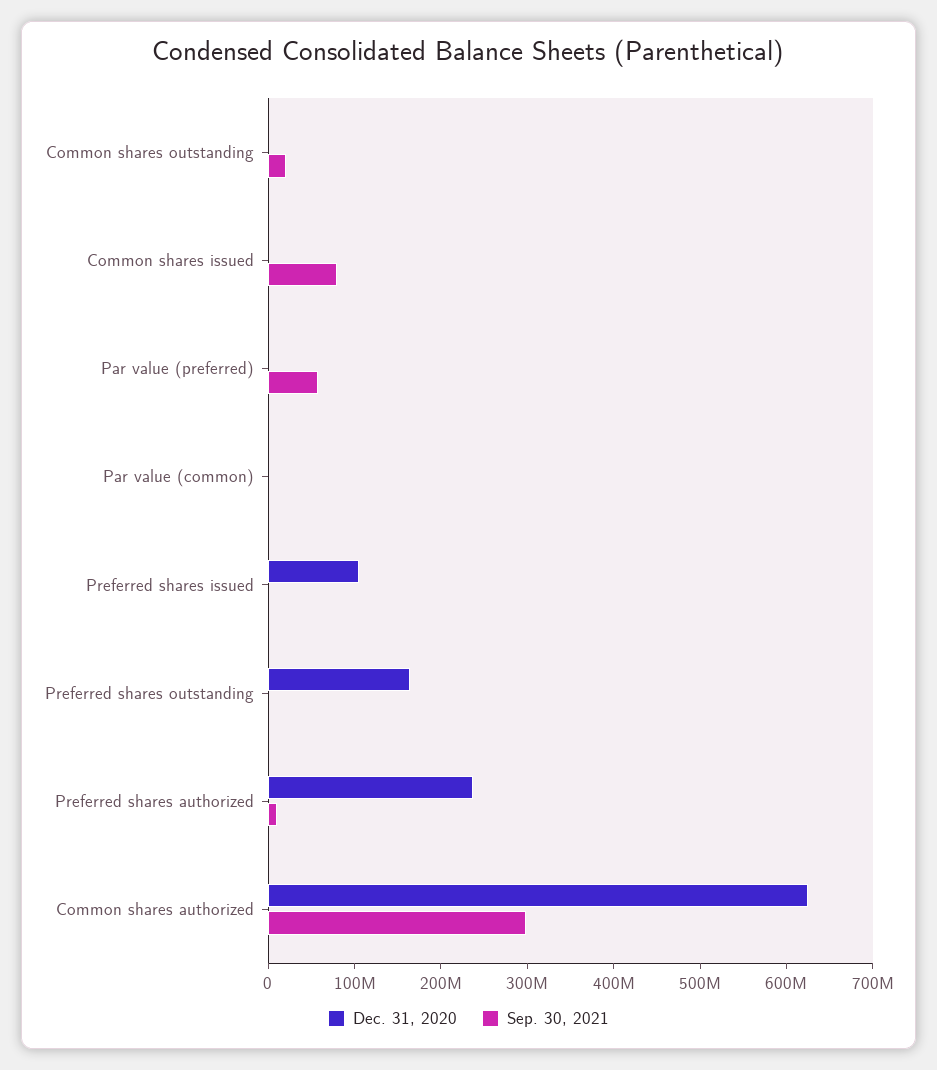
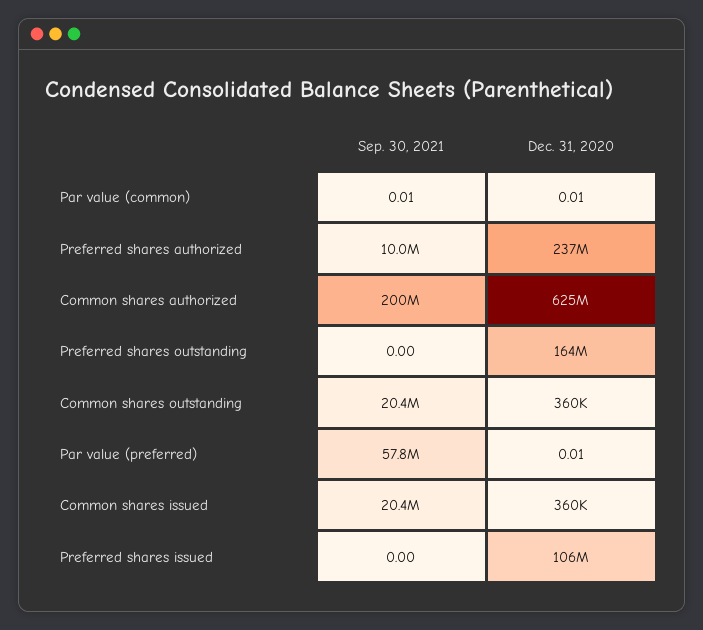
  {
    "Dec. 31, 2020": {
      "Common shares outstanding": 360000,
      "Common shares issued": 360000,
      "Par value (preferred)": 0.01,
      "Par value (common)": 0.01,
      "Preferred shares issued": 106000000,
      "Preferred shares outstanding": 164000000,
      "Preferred shares authorized": 237000000,
      "Common shares authorized": 625000000
    },
    "Sep. 30, 2021": {
      "Common shares outstanding": 20400000,
-     "Common shares issued": 80000000,
+     "Common shares issued": 20400000,
      "Par value (preferred)": 57800000,
      "Par value (common)": 0.01,
      "Preferred shares issued": 0,
      "Preferred shares outstanding": 0,
      "Preferred shares authorized": 10000000,
-     "Common shares authorized": 300000000
+     "Common shares authorized": 200000000
    }
  }

